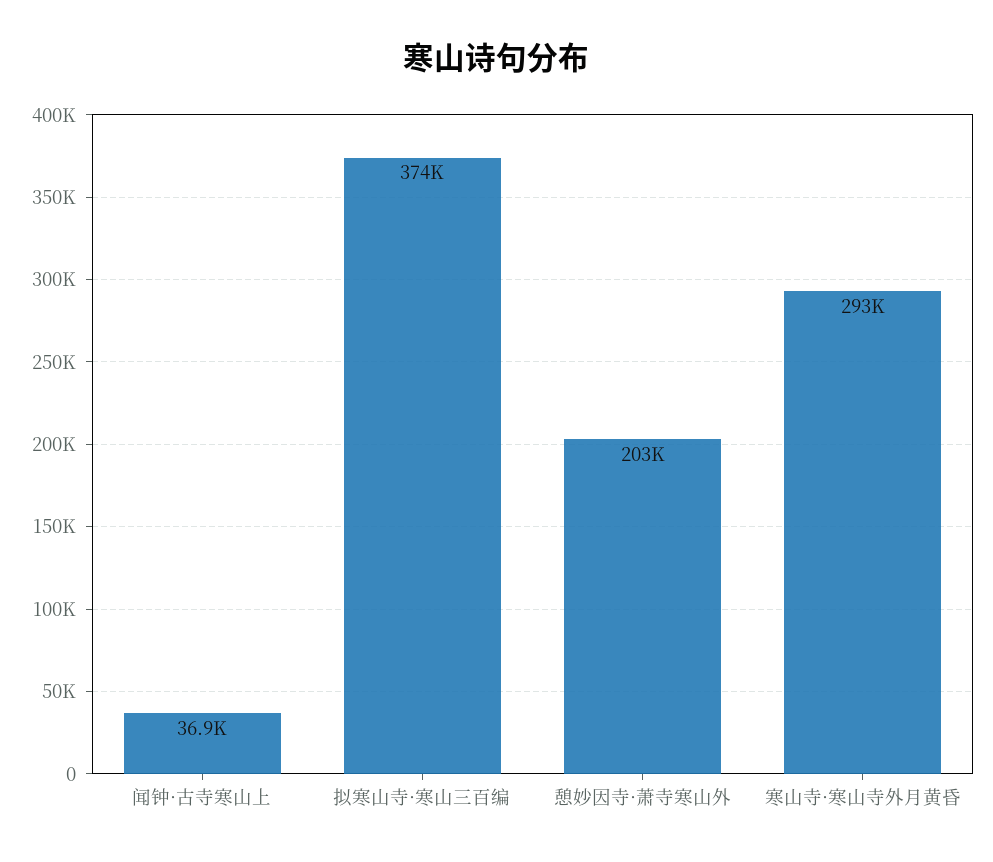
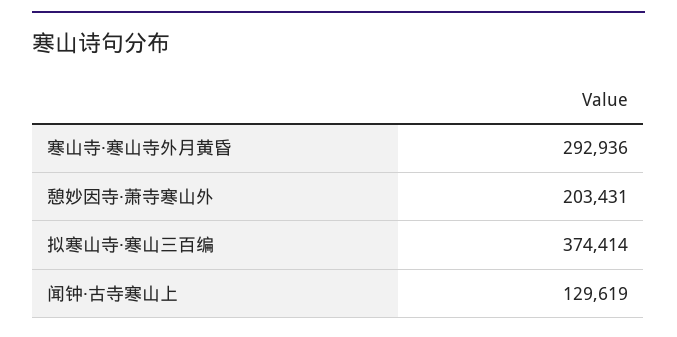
  {
-   "闻钟·古寺寒山上": 36900,
+   "闻钟·古寺寒山上": 129619,
    "拟寒山寺·寒山三百编": 374414,
    "憩妙因寺·萧寺寒山外": 203431,
    "寒山寺·寒山寺外月黄昏": 292936
  }

